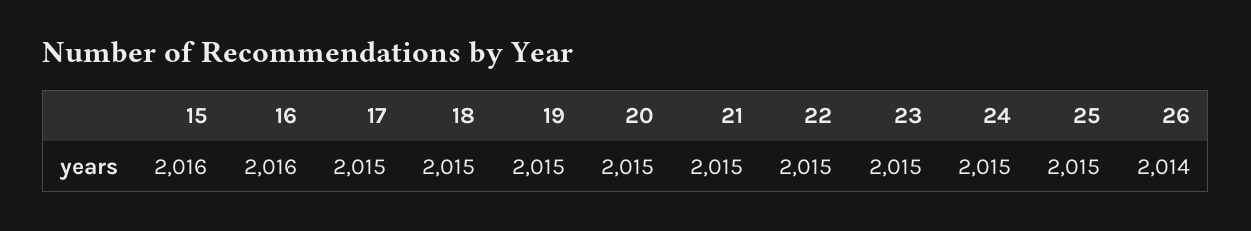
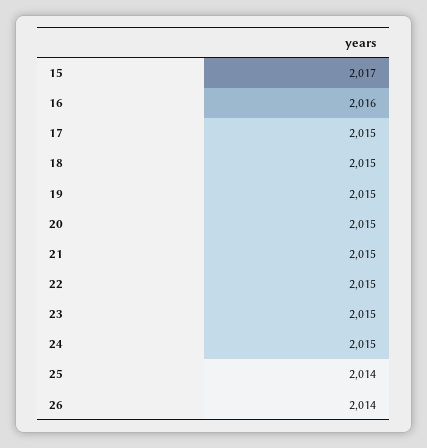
  {
-   "15": 2016,
+   "15": 2017,
    "16": 2016,
    "17": 2015,
    "18": 2015,
    "19": 2015,
    "20": 2015,
    "21": 2015,
    "22": 2015,
    "23": 2015,
    "24": 2015,
-   "25": 2015,
+   "25": 2014,
    "26": 2014
  }

